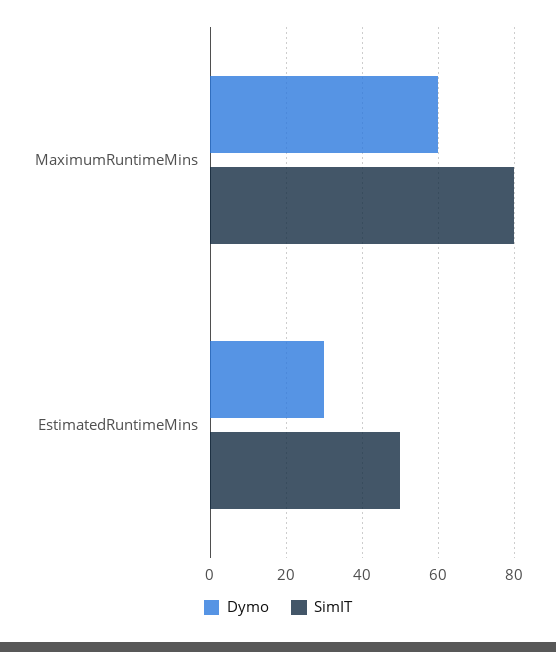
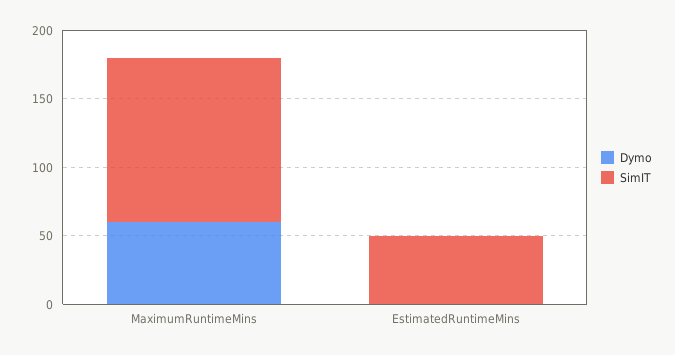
  {
    "Dymo": {
      "MaximumRuntimeMins": 60,
-     "EstimatedRuntimeMins": 30
+     "EstimatedRuntimeMins": 0
    },
    "SimIT": {
-     "MaximumRuntimeMins": 80,
+     "MaximumRuntimeMins": 120,
      "EstimatedRuntimeMins": 50
    }
  }

